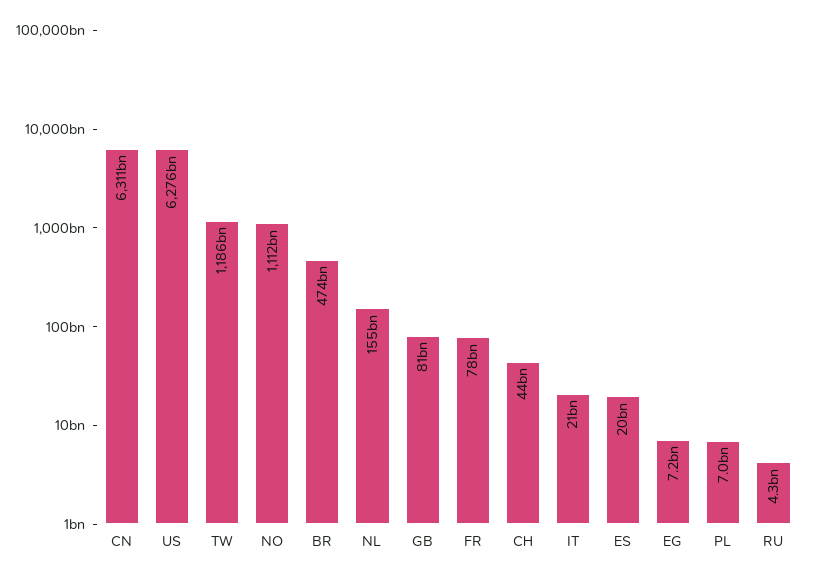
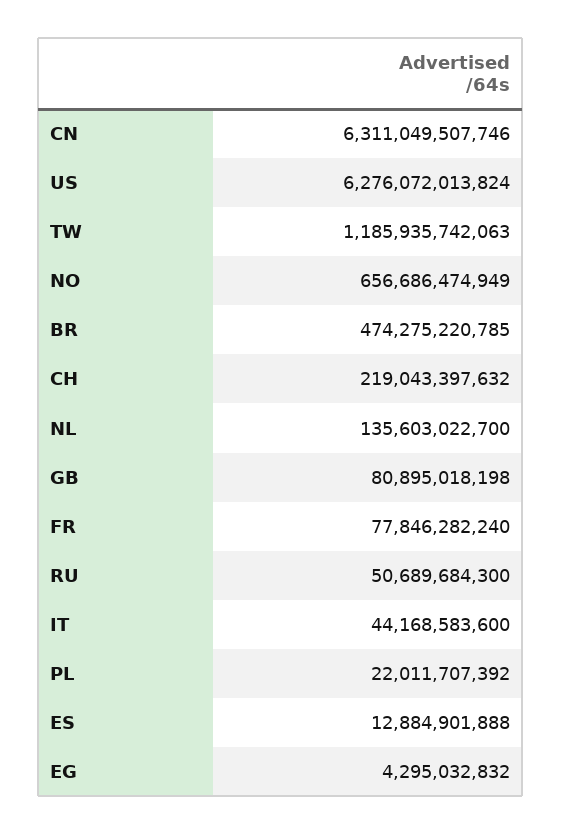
  {
    "CN": 6311049507746,
    "US": 6276072013824,
    "TW": 1185935742063,
-   "NO": 1112000000000,
+   "NO": 656686474949,
    "BR": 474275220785,
-   "NL": 155000000000,
+   "NL": 135603022700,
    "GB": 80895018198,
    "FR": 77846282240,
-   "CH": 44000000000,
+   "CH": 219043397632,
-   "IT": 21000000000,
+   "IT": 44168583600,
-   "ES": 20000000000,
+   "ES": 12884901888,
-   "EG": 7200000000,
+   "EG": 4295032832,
-   "PL": 7000000000,
+   "PL": 22011707392,
-   "RU": 4300000000
+   "RU": 50689684300
  }

